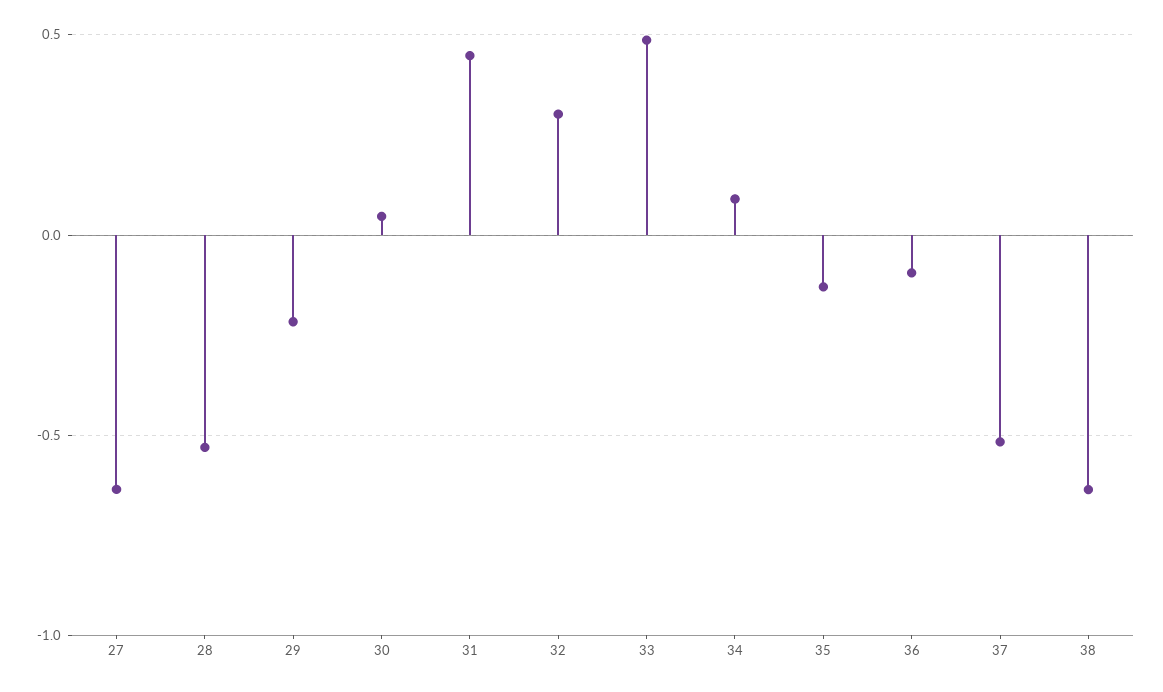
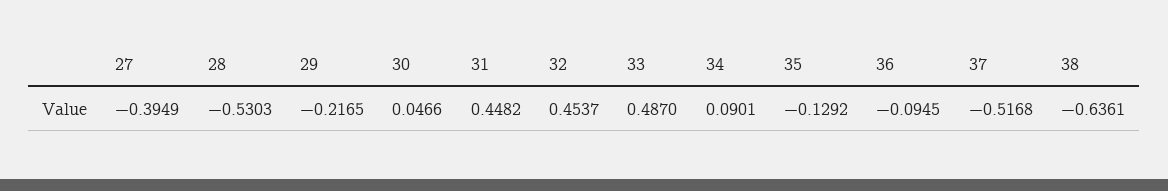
  {
-   "27": -0.65,
+   "27": -0.3949,
    "28": -0.5303,
    "29": -0.2165,
    "30": 0.0466,
    "31": 0.4482,
-   "32": 0.3,
+   "32": 0.4537,
    "33": 0.487,
    "34": 0.0901,
    "35": -0.1292,
    "36": -0.0945,
    "37": -0.5168,
    "38": -0.6361
  }

